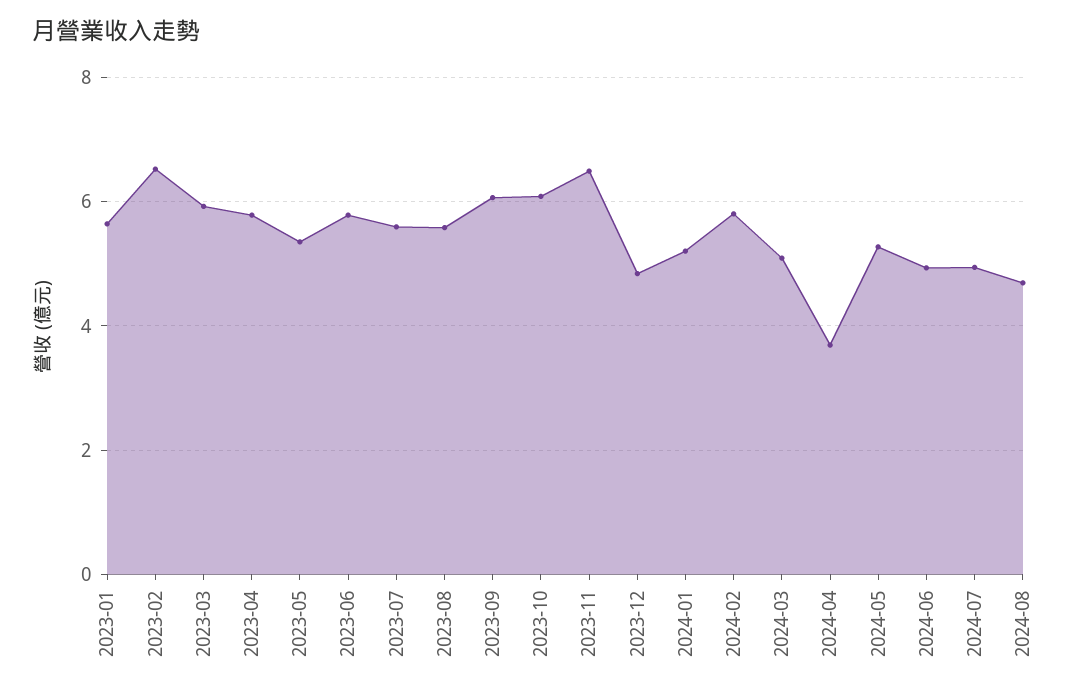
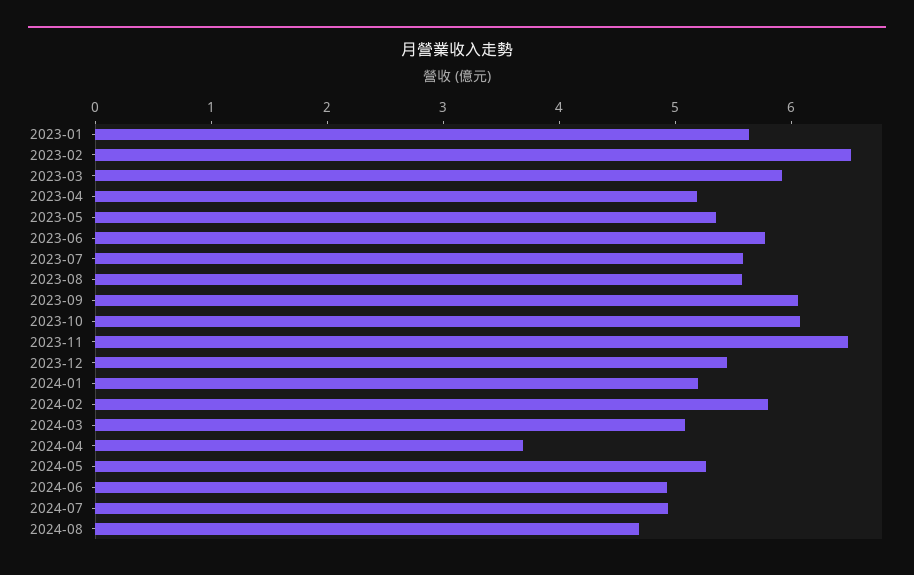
  {
    "2023-01": 5.6,
    "2023-02": 6.6,
    "2023-03": 6,
-   "2023-04": 5.8,
+   "2023-04": 5.2,
    "2023-05": 5.4,
    "2023-06": 5.8,
    "2023-07": 5.6,
    "2023-08": 5.6,
    "2023-09": 6,
    "2023-10": 6,
    "2023-11": 6.4,
-   "2023-12": 4.8,
+   "2023-12": 5.4,
    "2024-01": 5.2,
    "2024-02": 5.8,
    "2024-03": 5,
    "2024-04": 3.6,
    "2024-05": 5.2,
    "2024-06": 5,
    "2024-07": 5,
    "2024-08": 4.6
  }

